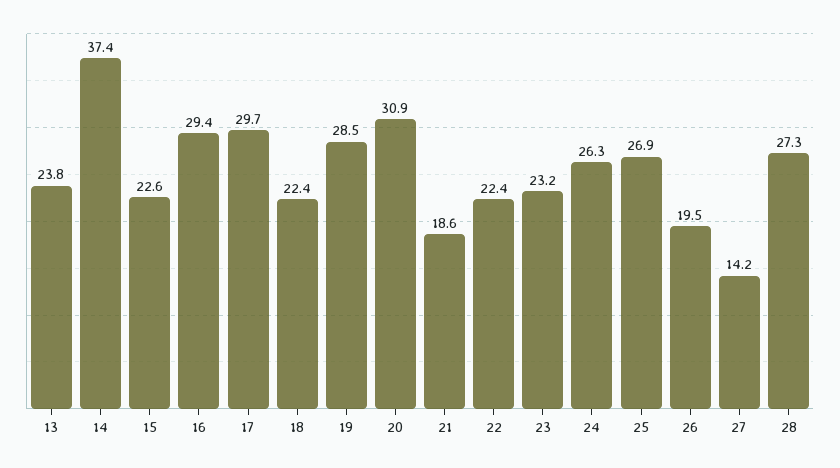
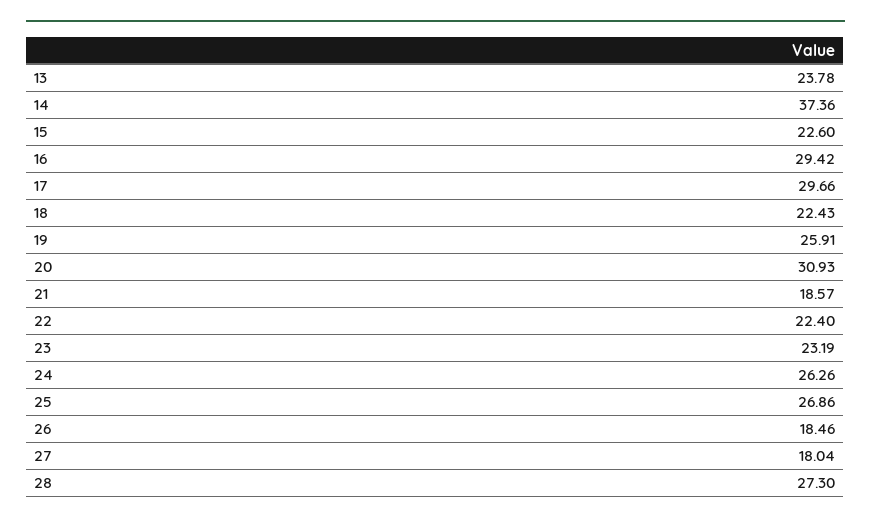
  {
    "13": 23.78,
    "14": 37.36,
    "15": 22.6,
    "16": 29.42,
    "17": 29.66,
    "18": 22.43,
-   "19": 28.5,
+   "19": 25.91,
    "20": 30.93,
    "21": 18.57,
    "22": 22.4,
    "23": 23.19,
    "24": 26.26,
    "25": 26.86,
-   "26": 19.5,
+   "26": 18.46,
-   "27": 14.2,
+   "27": 18.04,
    "28": 27.3
  }

